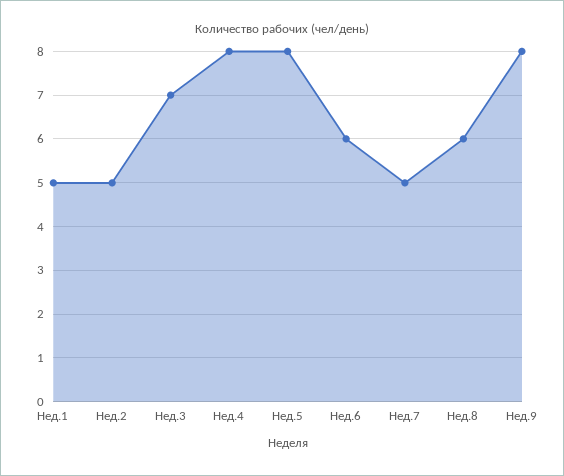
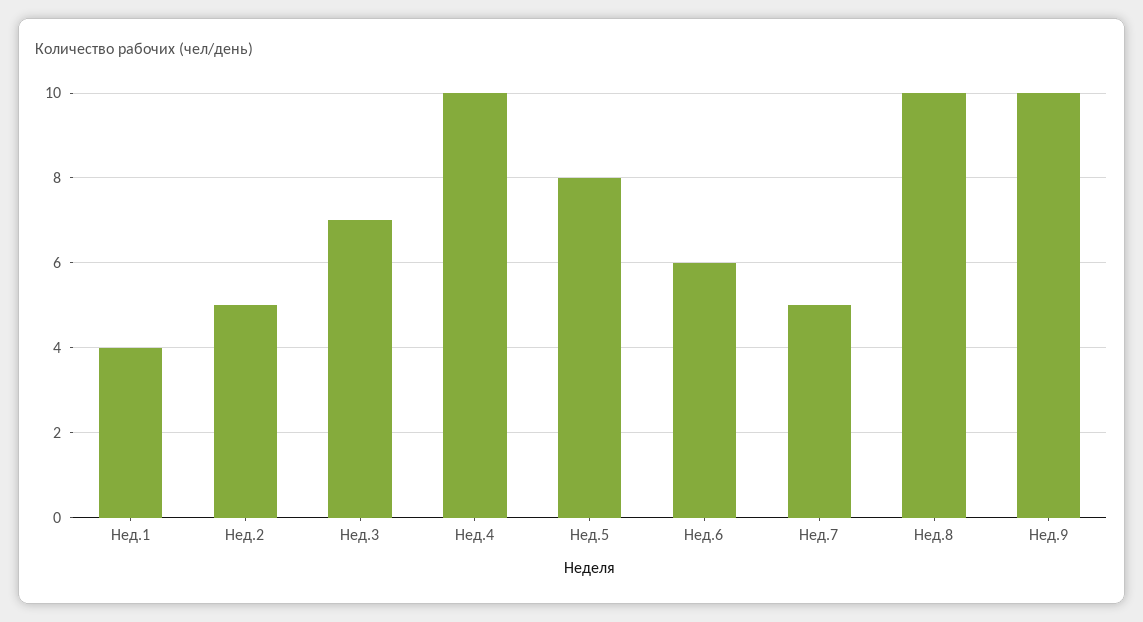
  {
-   "Нед.1": 5,
+   "Нед.1": 4,
    "Нед.2": 5,
    "Нед.3": 7,
-   "Нед.4": 8,
+   "Нед.4": 10,
    "Нед.5": 8,
    "Нед.6": 6,
    "Нед.7": 5,
-   "Нед.8": 6,
+   "Нед.8": 10,
-   "Нед.9": 8
+   "Нед.9": 10
  }

